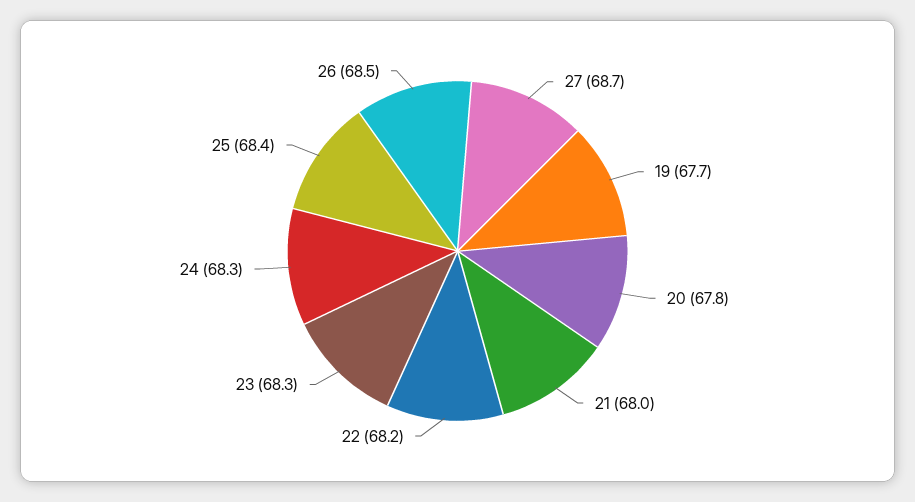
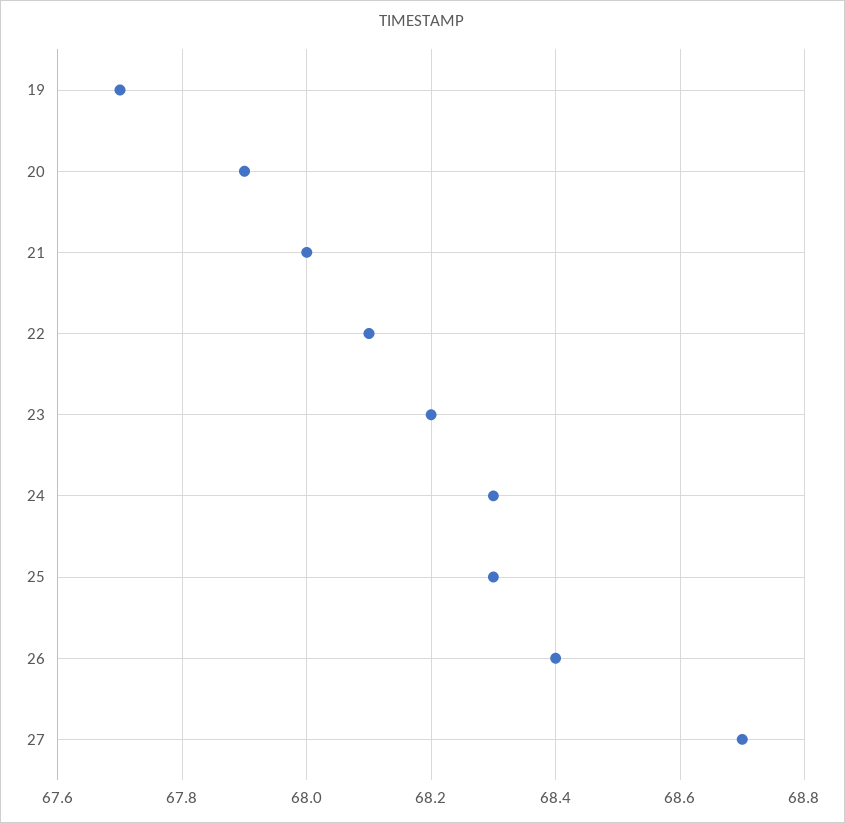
  {
    "27": 68.7,
    "19": 67.7,
-   "20": 67.8,
+   "20": 67.9,
    "21": 68,
-   "22": 68.2,
+   "22": 68.1,
-   "23": 68.3,
+   "23": 68.2,
    "24": 68.3,
-   "25": 68.4,
+   "25": 68.3,
-   "26": 68.5
+   "26": 68.4
  }

